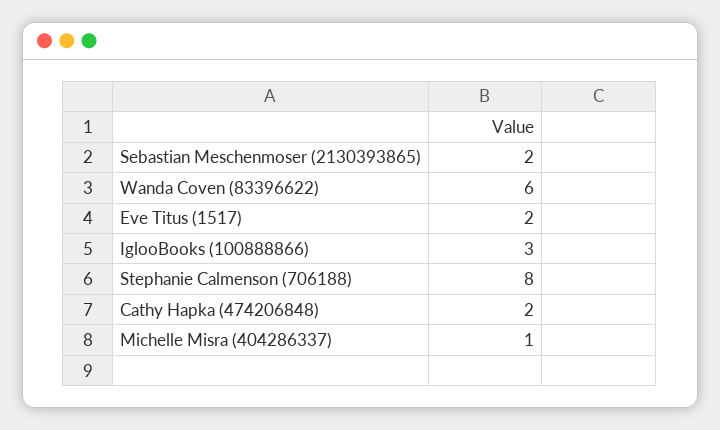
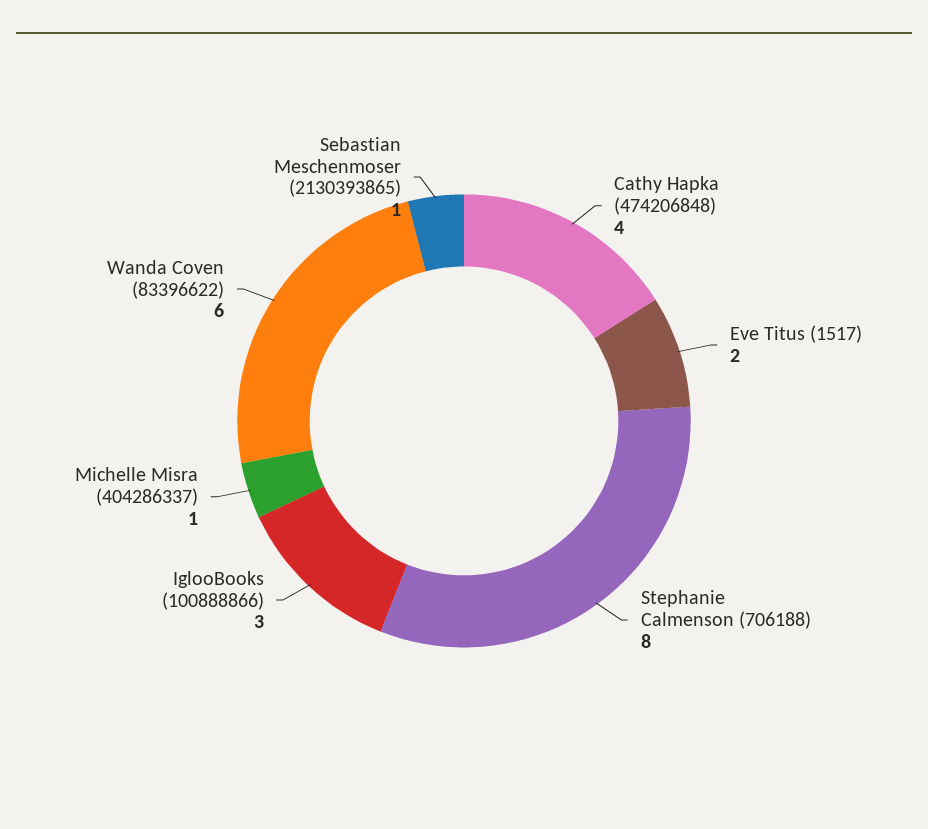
  {
-   "Sebastian Meschenmoser (2130393865)": 2,
+   "Sebastian Meschenmoser (2130393865)": 1,
    "Wanda Coven (83396622)": 6,
    "Eve Titus (1517)": 2,
    "IglooBooks (100888866)": 3,
    "Stephanie Calmenson (706188)": 8,
-   "Cathy Hapka (474206848)": 2,
+   "Cathy Hapka (474206848)": 4,
    "Michelle Misra (404286337)": 1
  }

